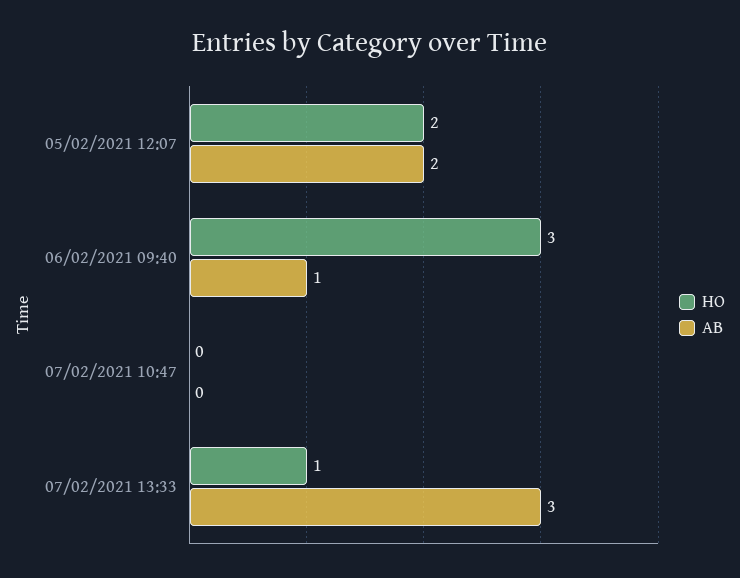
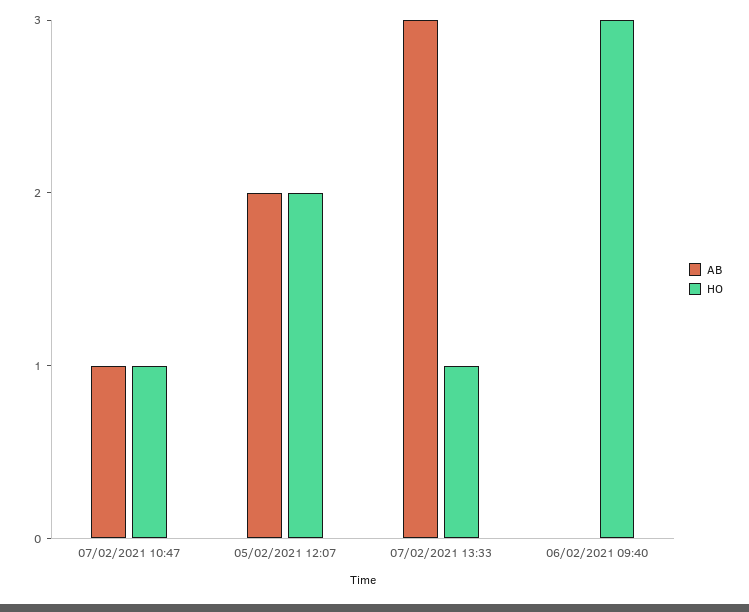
  {
    "HO": {
      "05/02/2021 12:07": 2,
      "06/02/2021 09:40": 3,
-     "07/02/2021 10:47": 0,
+     "07/02/2021 10:47": 1,
      "07/02/2021 13:33": 1
    },
    "AB": {
      "05/02/2021 12:07": 2,
-     "06/02/2021 09:40": 1,
+     "06/02/2021 09:40": 0,
-     "07/02/2021 10:47": 0,
+     "07/02/2021 10:47": 1,
      "07/02/2021 13:33": 3
    }
  }

